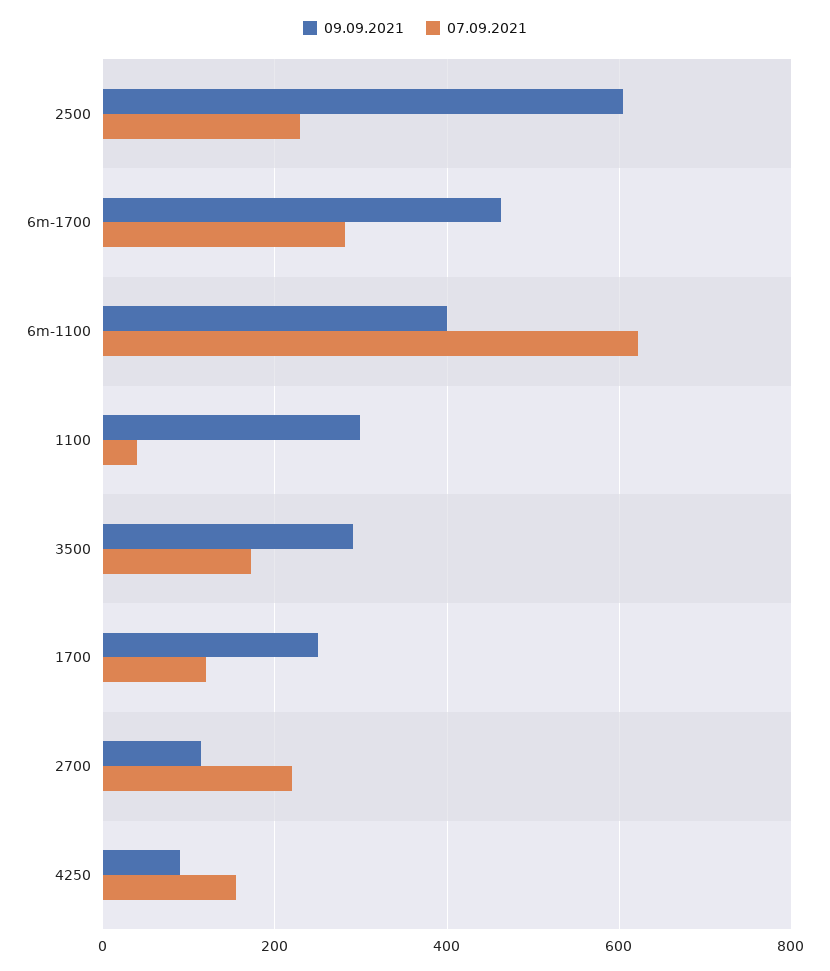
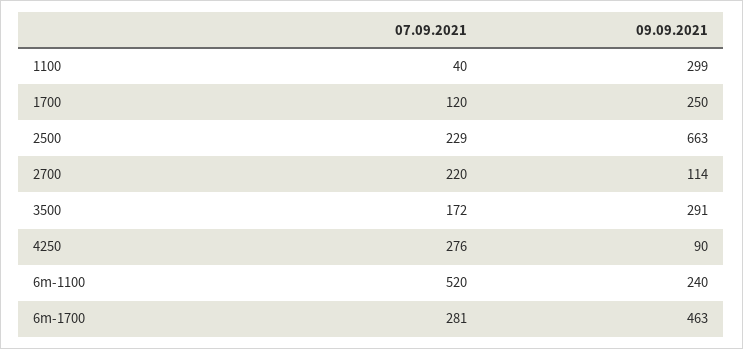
  {
    "09.09.2021": {
-     "2500": 600,
+     "2500": 663,
      "6m-1700": 463,
-     "6m-1100": 400,
+     "6m-1100": 240,
      "1100": 299,
      "3500": 291,
      "1700": 250,
      "2700": 114,
      "4250": 90
    },
    "07.09.2021": {
      "2500": 229,
      "6m-1700": 281,
-     "6m-1100": 620,
+     "6m-1100": 520,
      "1100": 40,
      "3500": 172,
      "1700": 120,
      "2700": 220,
-     "4250": 160
+     "4250": 276
    }
  }

